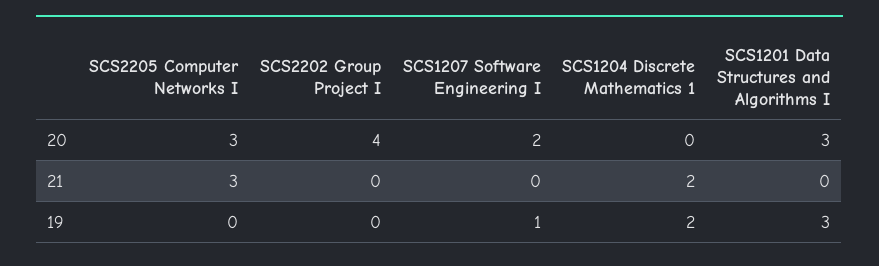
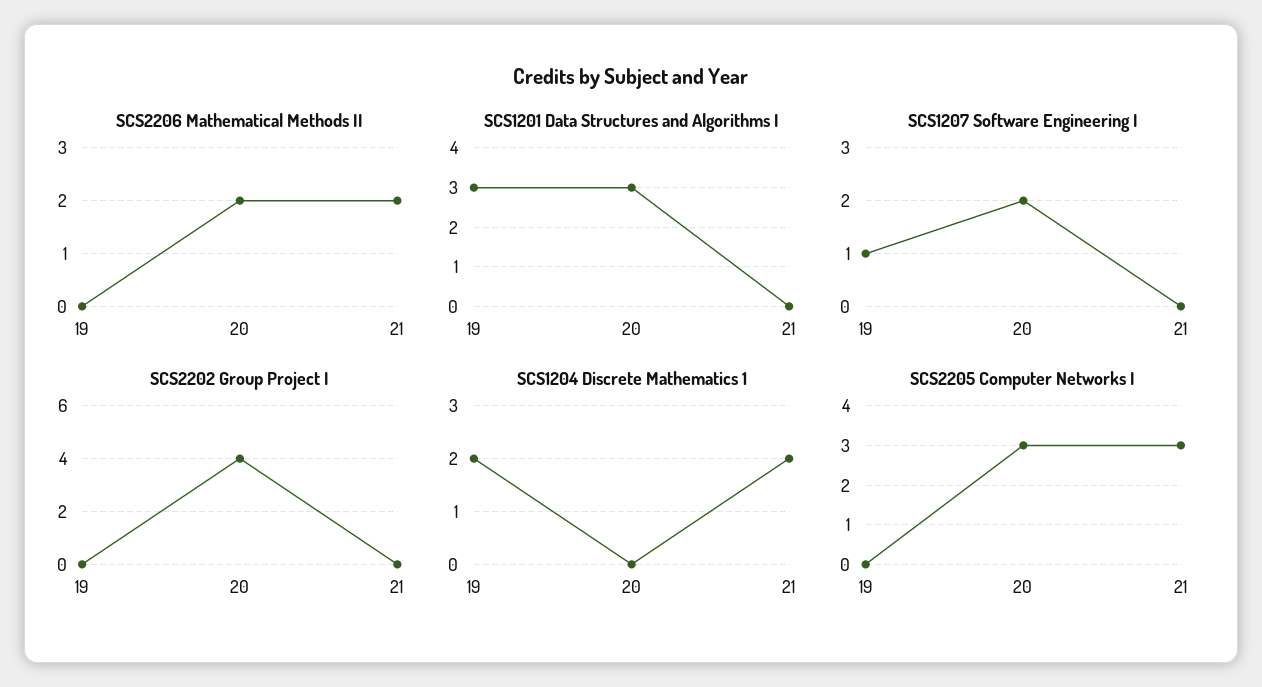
  {
    "SCS2205 Computer Networks I": {
      "20": 3,
      "21": 3,
      "19": 0
    },
    "SCS2202 Group Project I": {
      "20": 4,
      "21": 0,
      "19": 0
    },
    "SCS1207 Software Engineering I": {
      "20": 2,
      "21": 0,
      "19": 1
    },
    "SCS1204 Discrete Mathematics 1": {
      "20": 0,
      "21": 2,
      "19": 2
    },
    "SCS1201 Data Structures and Algorithms I": {
      "20": 3,
      "21": 0,
      "19": 3
-   }
+   },
+   "SCS2206 Mathematical Methods II": {
+     "19": 0,
+     "20": 2,
+     "21": 2
+   }
  }

